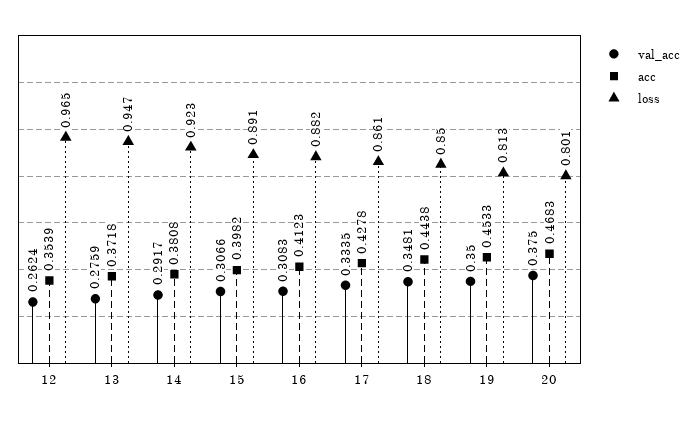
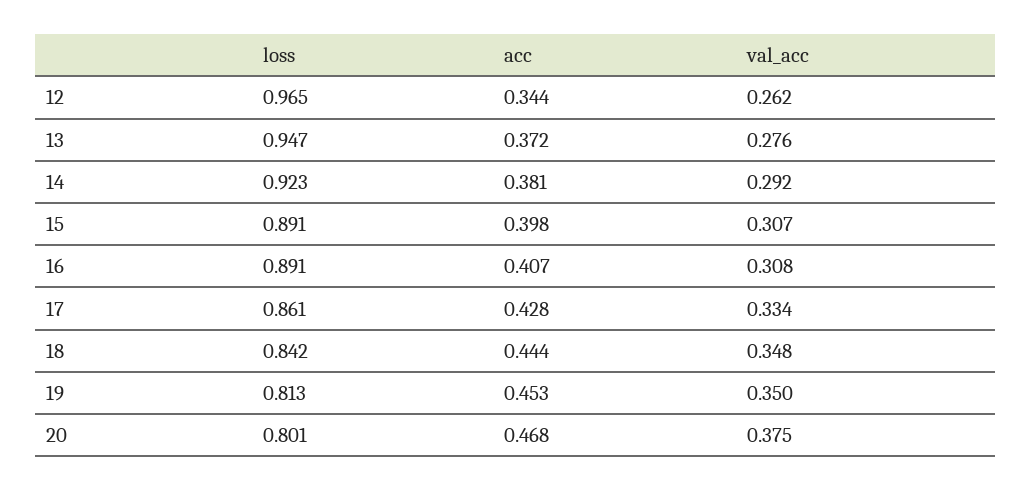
  {
    "val_acc": {
      "12": 0.2624,
      "13": 0.2759,
      "14": 0.2917,
      "15": 0.3066,
      "16": 0.3083,
      "17": 0.3335,
      "18": 0.3481,
      "19": 0.35,
      "20": 0.375
    },
    "acc": {
-     "12": 0.3539,
+     "12": 0.344,
      "13": 0.3718,
      "14": 0.3808,
      "15": 0.3982,
-     "16": 0.4123,
+     "16": 0.407,
      "17": 0.4278,
      "18": 0.4438,
      "19": 0.4533,
      "20": 0.4683
    },
    "loss": {
      "12": 0.965,
      "13": 0.947,
      "14": 0.923,
      "15": 0.891,
-     "16": 0.882,
+     "16": 0.891,
      "17": 0.861,
-     "18": 0.85,
+     "18": 0.842,
      "19": 0.813,
      "20": 0.801
    }
  }

